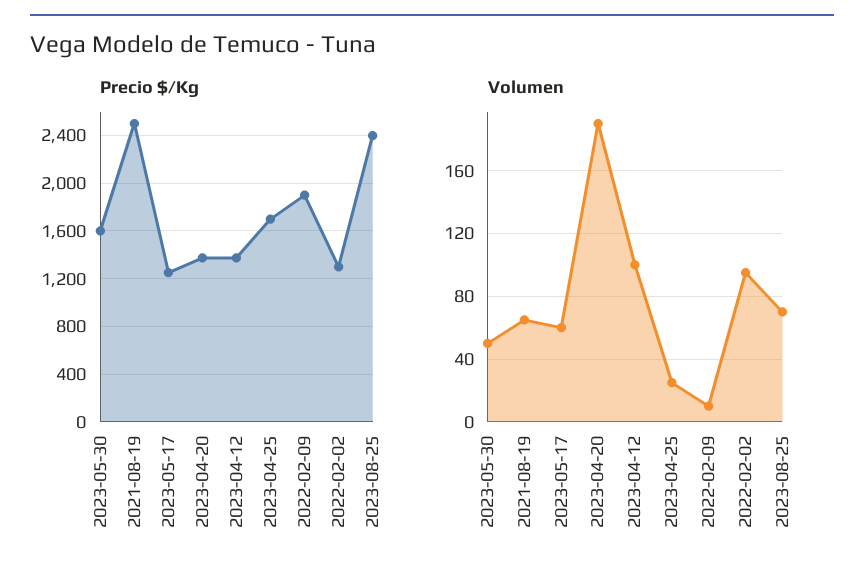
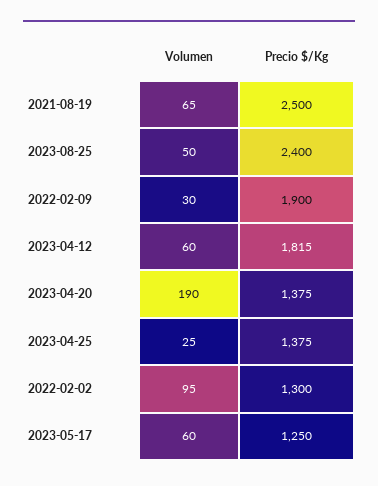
  {
    "Precio $/Kg": {
-     "2023-05-30": 1600,
      "2021-08-19": 2500,
      "2023-05-17": 1250,
      "2023-04-20": 1375,
-     "2023-04-12": 1400,
+     "2023-04-12": 1815,
-     "2023-04-25": 1700,
+     "2023-04-25": 1375,
      "2022-02-09": 1900,
      "2022-02-02": 1300,
      "2023-08-25": 2400
    },
    "Volumen": {
-     "2023-05-30": 50,
      "2021-08-19": 65,
      "2023-05-17": 60,
      "2023-04-20": 190,
-     "2023-04-12": 100,
+     "2023-04-12": 60,
      "2023-04-25": 25,
-     "2022-02-09": 10,
+     "2022-02-09": 30,
      "2022-02-02": 95,
-     "2023-08-25": 70
+     "2023-08-25": 50
    }
  }

